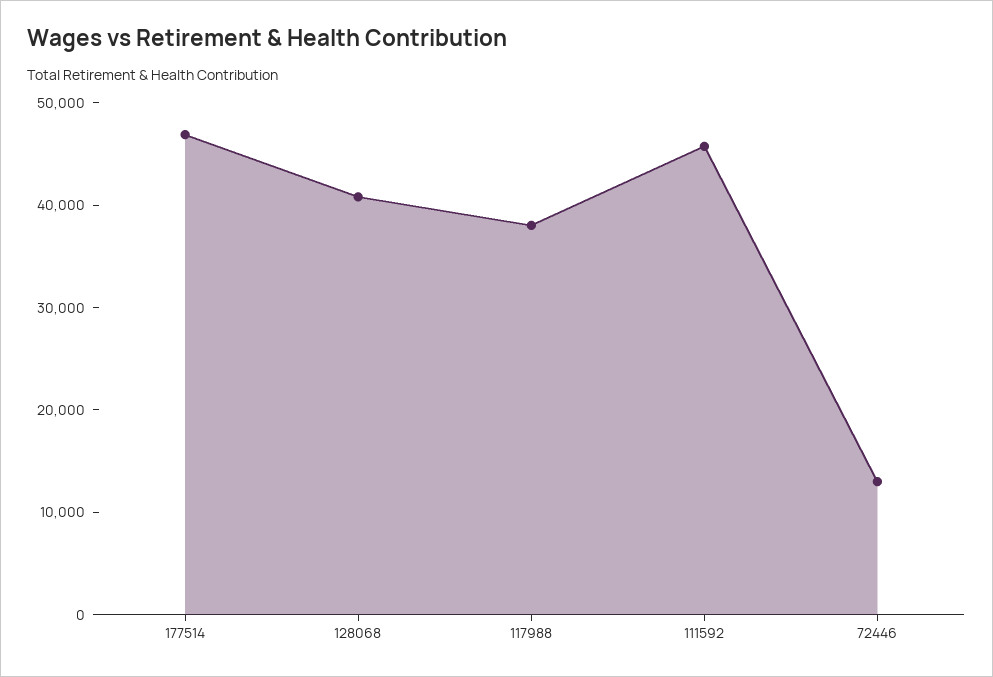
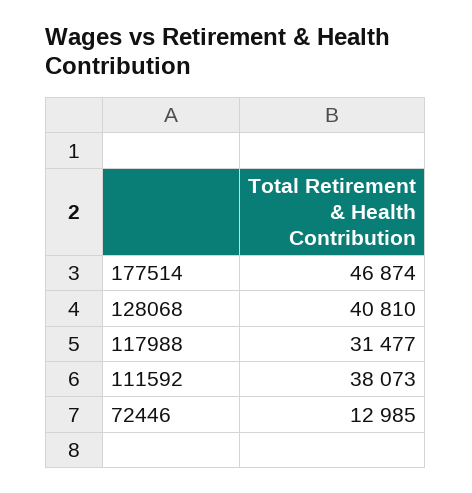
  {
    "177514": 46874,
    "128068": 40810,
-   "117988": 38000,
+   "117988": 31477,
-   "111592": 46000,
+   "111592": 38073,
    "72446": 12985
  }

